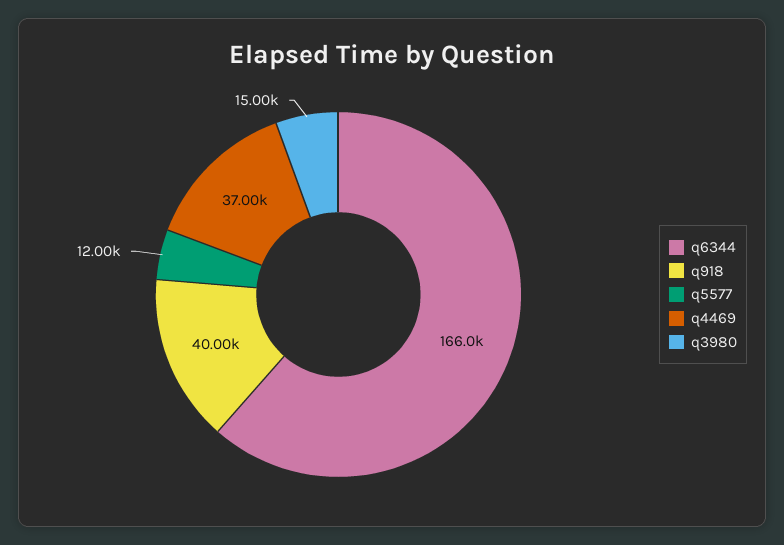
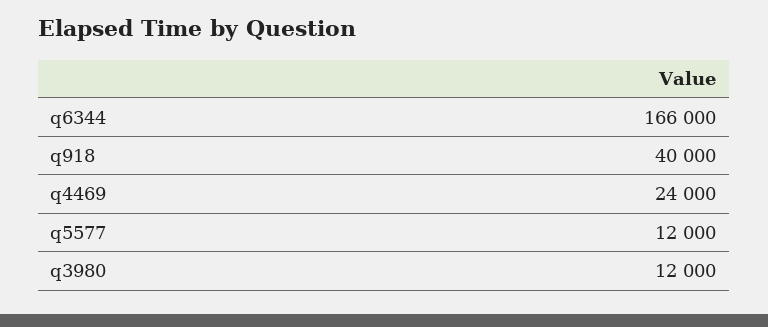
  {
    "q6344": 166000,
    "q918": 40000,
    "q5577": 12000,
-   "q4469": 37000,
+   "q4469": 24000,
-   "q3980": 15000
+   "q3980": 12000
  }

